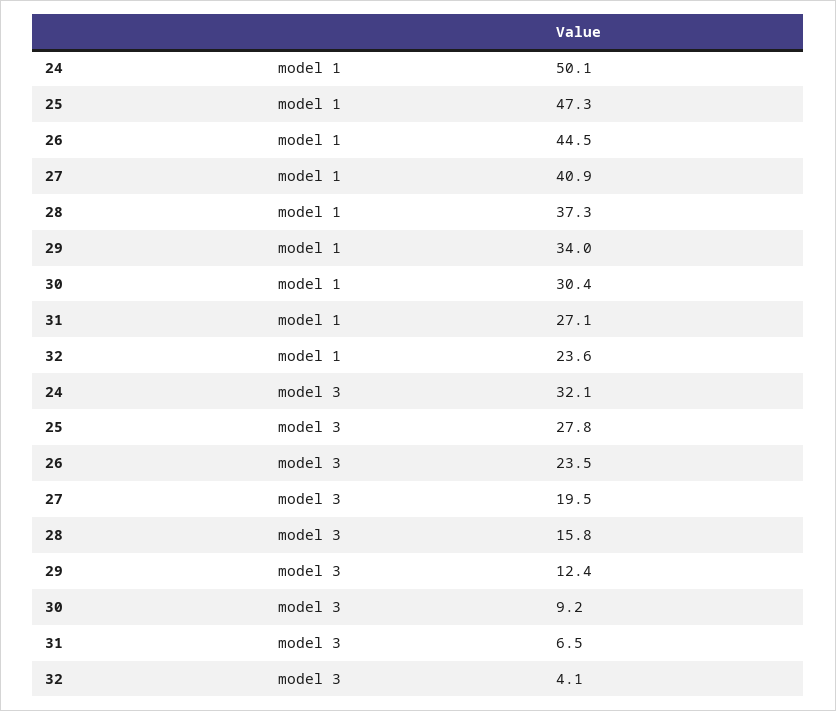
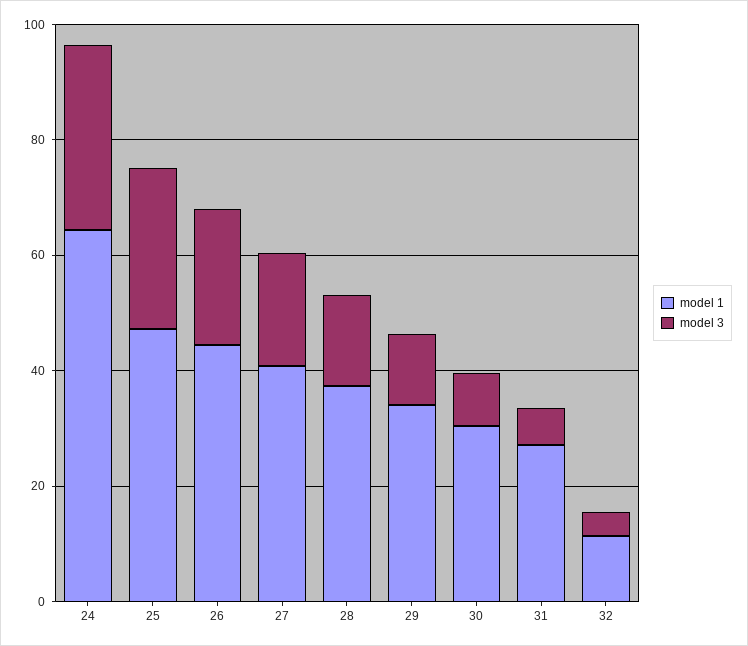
  {
    "model 1": {
-     "24": 50.1,
+     "24": 65,
      "25": 47.3,
      "26": 44.5,
      "27": 40.9,
      "28": 37.3,
      "29": 34,
      "30": 30.4,
      "31": 27.1,
-     "32": 23.6
+     "32": 10
    },
    "model 3": {
      "24": 32.1,
      "25": 27.8,
      "26": 23.5,
      "27": 19.5,
      "28": 15.8,
      "29": 12.4,
      "30": 9.2,
      "31": 6.5,
      "32": 4.1
    }
  }

